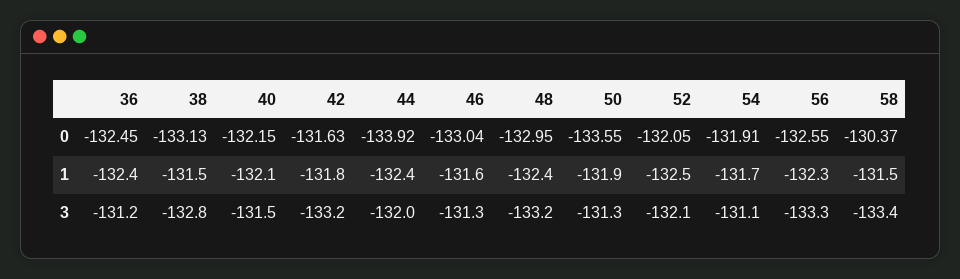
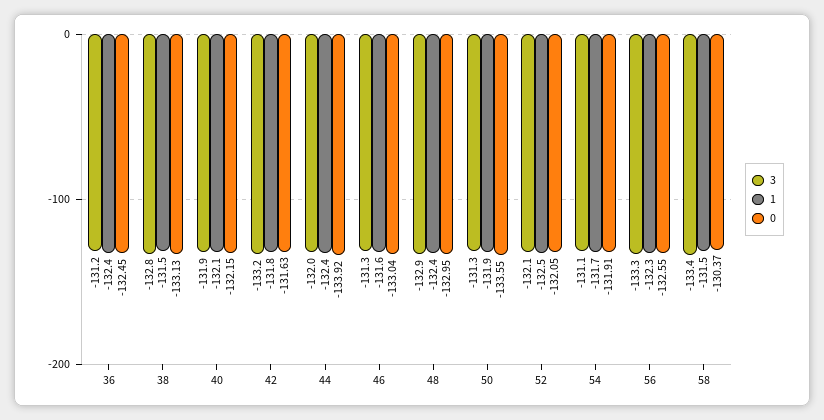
  {
    "0": {
      "36": -132.45,
      "38": -133.13,
      "40": -132.15,
      "42": -131.63,
      "44": -133.92,
      "46": -133.04,
      "48": -132.95,
      "50": -133.55,
      "52": -132.05,
      "54": -131.91,
      "56": -132.55,
      "58": -130.37
    },
    "1": {
      "36": -132.4,
      "38": -131.5,
      "40": -132.1,
      "42": -131.8,
      "44": -132.4,
      "46": -131.6,
      "48": -132.4,
      "50": -131.9,
      "52": -132.5,
      "54": -131.7,
      "56": -132.3,
      "58": -131.5
    },
    "3": {
      "36": -131.2,
      "38": -132.8,
-     "40": -131.5,
+     "40": -131.9,
      "42": -133.2,
      "44": -132,
      "46": -131.3,
-     "48": -133.2,
+     "48": -132.9,
      "50": -131.3,
      "52": -132.1,
      "54": -131.1,
      "56": -133.3,
      "58": -133.4
    }
  }

